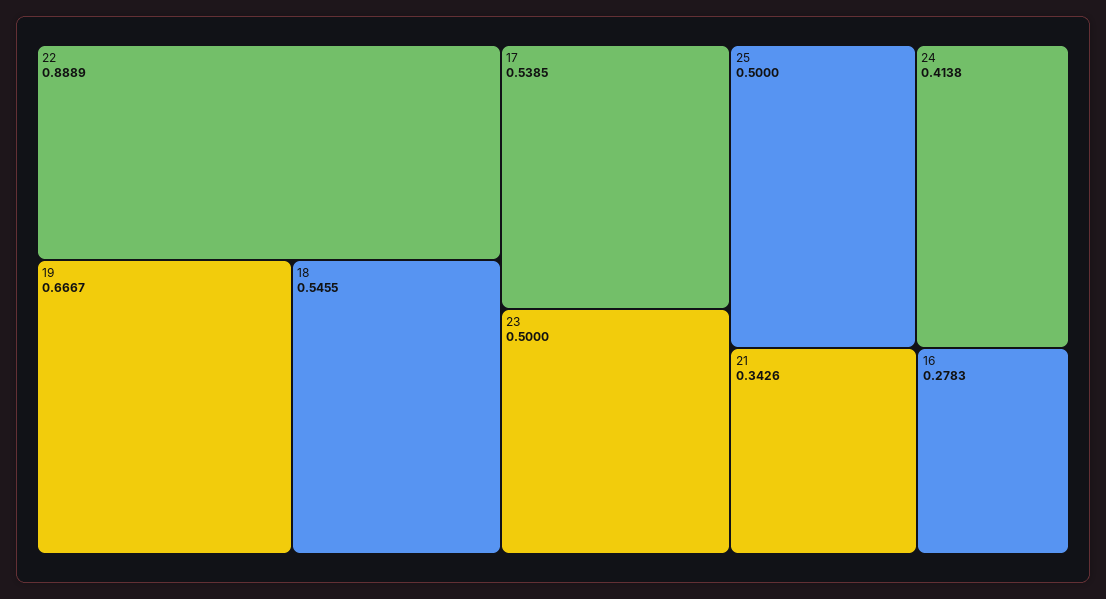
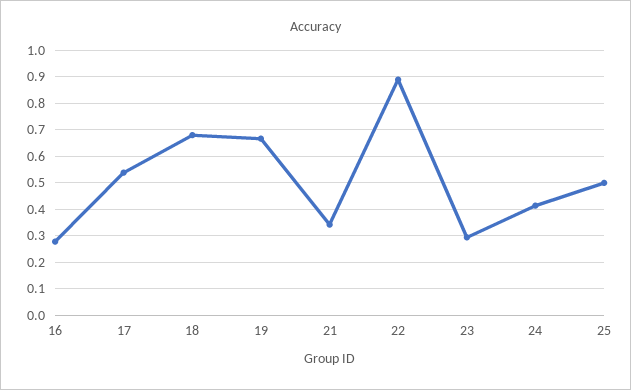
  {
    "22": 0.8889,
    "19": 0.6667,
-   "18": 0.5455,
+   "18": 0.675,
    "17": 0.5385,
-   "23": 0.5,
+   "23": 0.3,
    "25": 0.5,
    "24": 0.4138,
    "21": 0.3426,
    "16": 0.2783
  }

